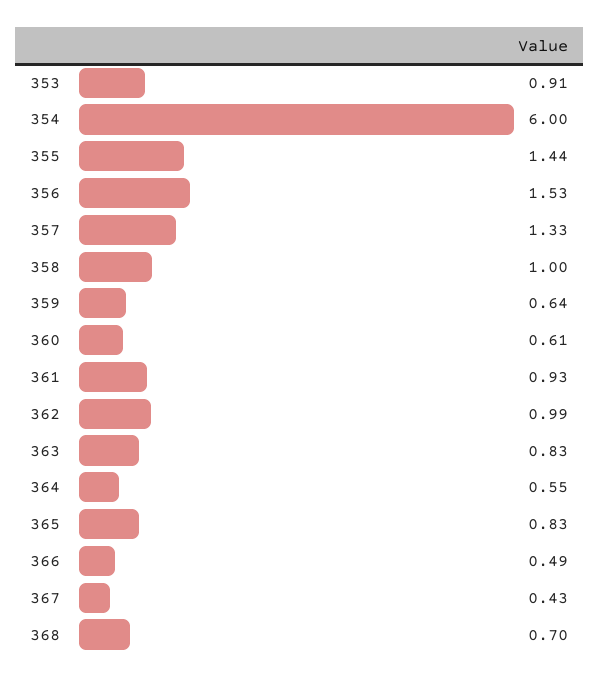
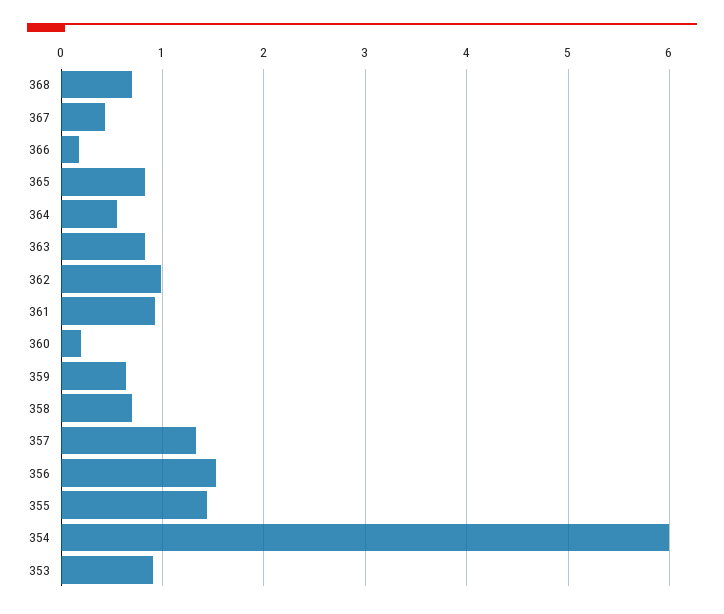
  {
    "353": 0.91,
    "354": 6,
    "355": 1.44,
    "356": 1.53,
    "357": 1.33,
-   "358": 1,
+   "358": 0.7,
    "359": 0.64,
-   "360": 0.61,
+   "360": 0.2,
    "361": 0.93,
    "362": 0.99,
    "363": 0.83,
    "364": 0.55,
    "365": 0.83,
-   "366": 0.49,
+   "366": 0.2,
    "367": 0.43,
    "368": 0.7
  }

